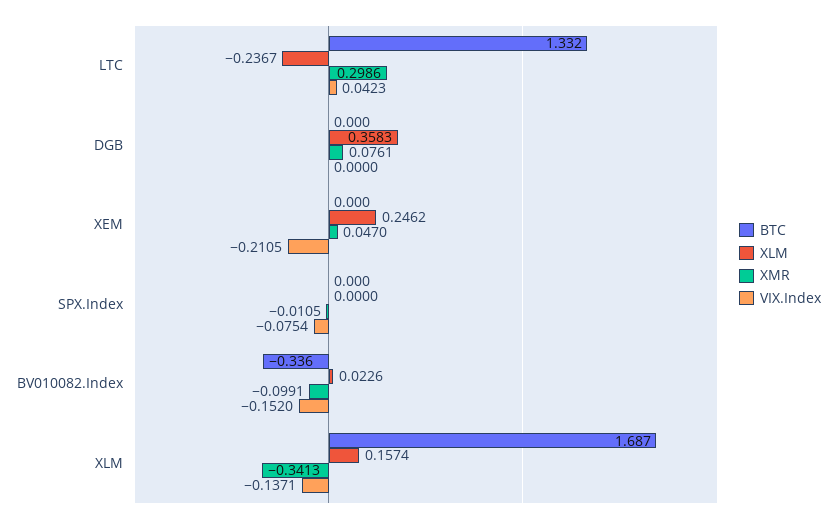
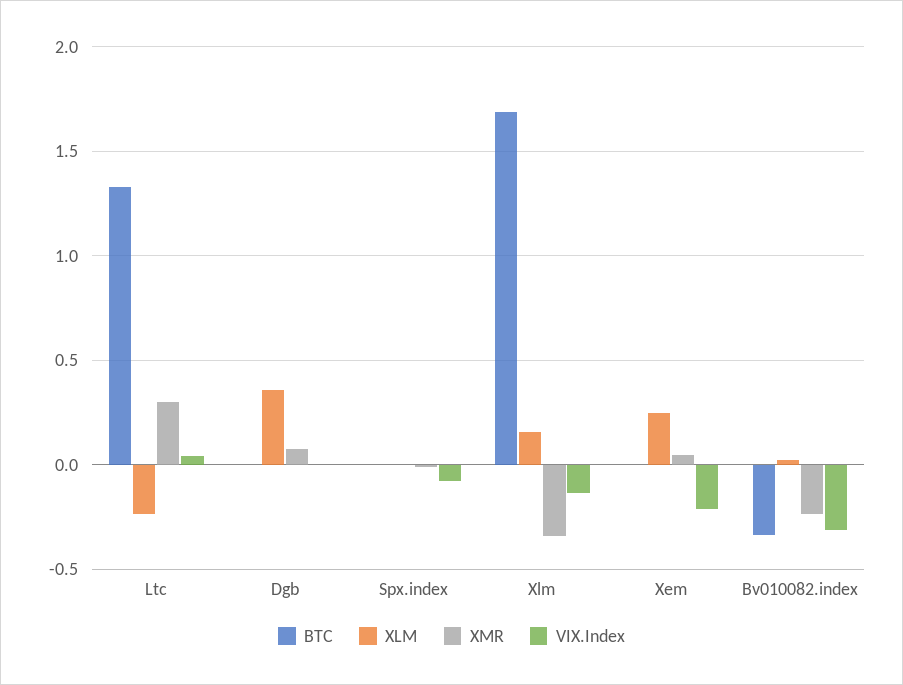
  {
    "BTC": {
      "LTC": 1.332,
      "DGB": 0,
      "XEM": 0,
      "SPX.Index": 0,
      "BV010082.Index": -0.336,
      "XLM": 1.687
    },
    "XLM": {
      "LTC": -0.2367,
      "DGB": 0.3583,
      "XEM": 0.2462,
      "SPX.Index": 0,
      "BV010082.Index": 0.0226,
      "XLM": 0.1574
    },
    "XMR": {
      "LTC": 0.2986,
      "DGB": 0.0761,
      "XEM": 0.047,
      "SPX.Index": -0.0105,
-     "BV010082.Index": -0.0991,
+     "BV010082.Index": -0.25,
      "XLM": -0.3413
    },
    "VIX.Index": {
      "LTC": 0.0423,
      "DGB": 0,
      "XEM": -0.2105,
      "SPX.Index": -0.0754,
-     "BV010082.Index": -0.152,
+     "BV010082.Index": -0.3,
      "XLM": -0.1371
    }
  }

